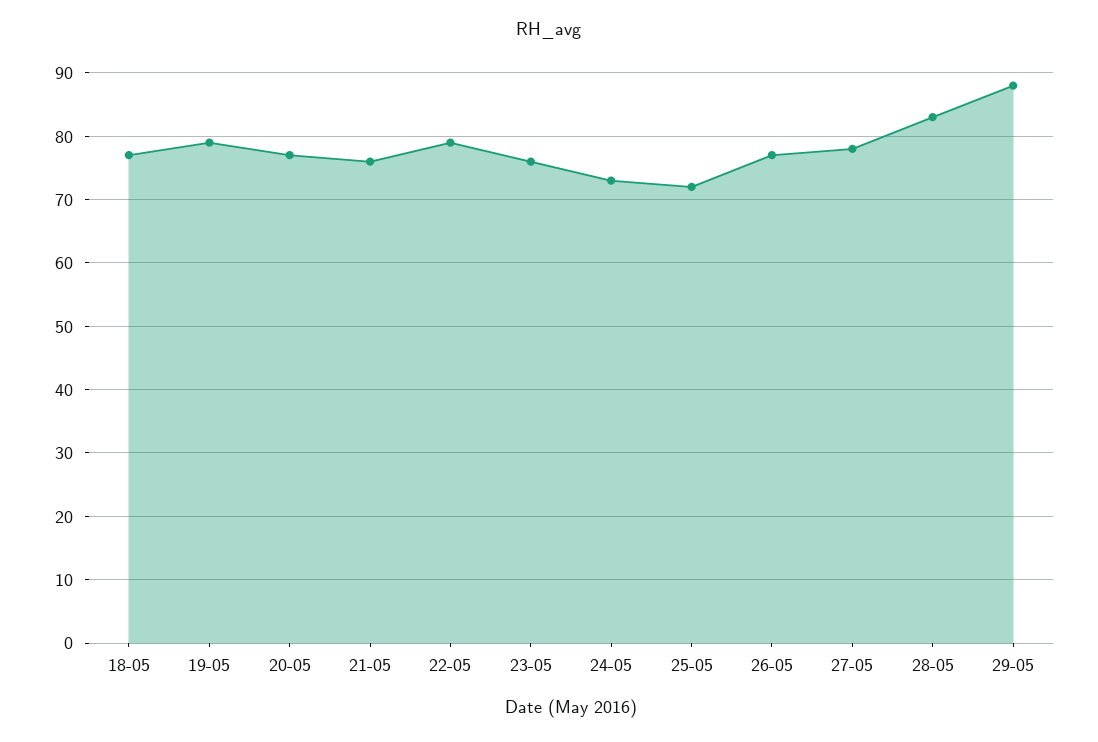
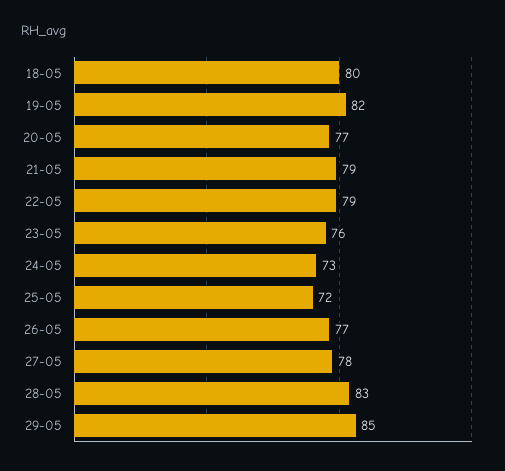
  {
-   "18-05": 77,
+   "18-05": 80,
-   "19-05": 79,
+   "19-05": 82,
    "20-05": 77,
-   "21-05": 76,
+   "21-05": 79,
    "22-05": 79,
    "23-05": 76,
    "24-05": 73,
    "25-05": 72,
    "26-05": 77,
    "27-05": 78,
    "28-05": 83,
-   "29-05": 88
+   "29-05": 85
  }

